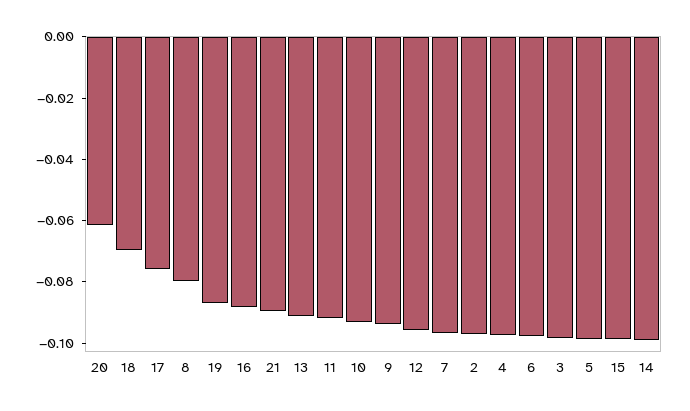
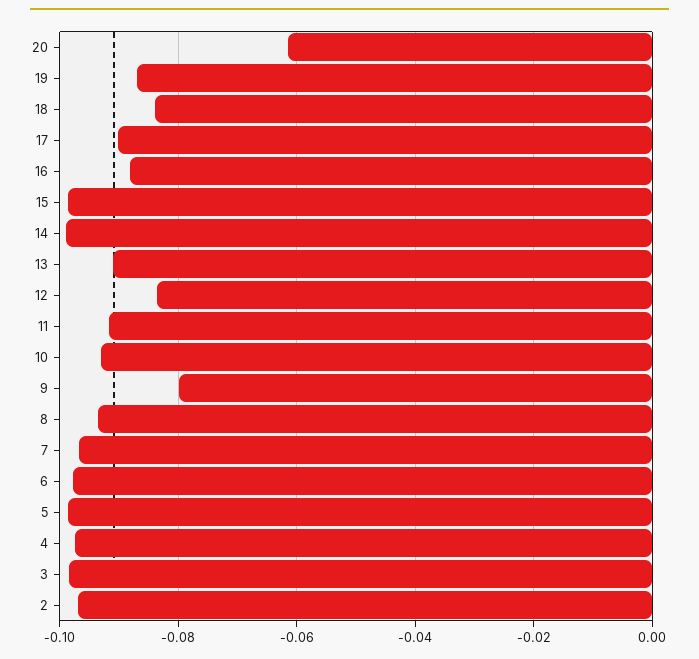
  {
    "20": -0.062,
-   "18": -0.07,
+   "18": -0.084,
-   "17": -0.075,
+   "17": -0.09,
-   "8": -0.08,
+   "8": -0.094,
    "19": -0.088,
    "16": -0.088,
-   "21": -0.09,
    "13": -0.092,
    "11": -0.092,
    "10": -0.094,
-   "9": -0.095,
+   "9": -0.08,
-   "12": -0.095,
+   "12": -0.084,
    "7": -0.096,
    "2": -0.098,
    "4": -0.098,
    "6": -0.098,
    "3": -0.098,
    "5": -0.098,
    "15": -0.098,
    "14": -0.098
  }

